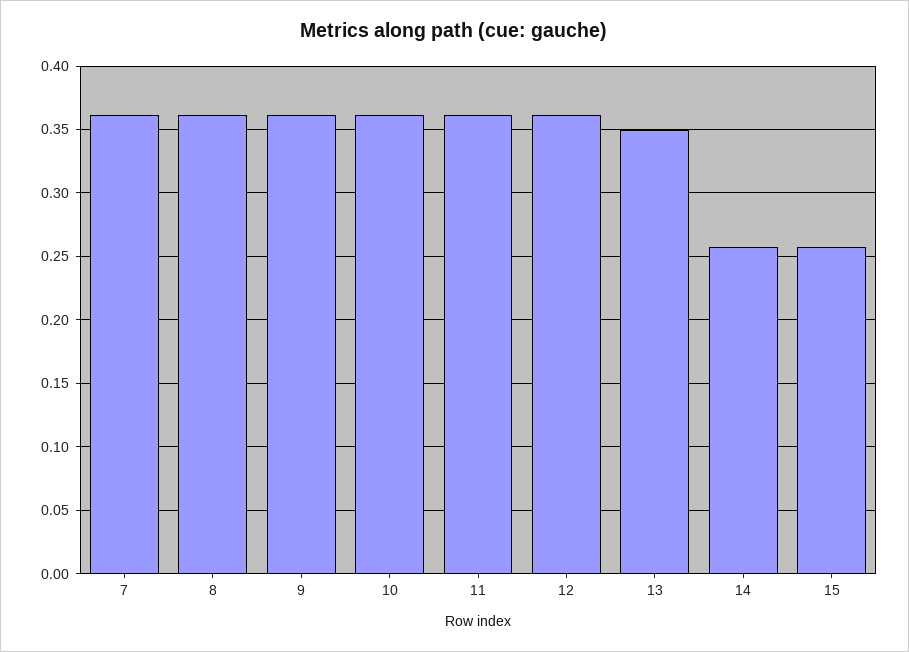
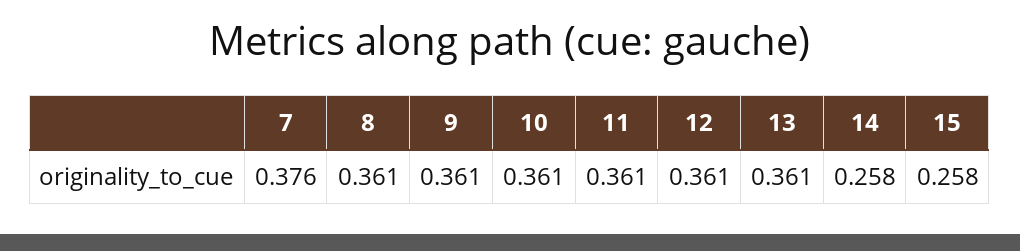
  {
-   "7": 0.36,
+   "7": 0.376,
    "8": 0.361,
    "9": 0.361,
    "10": 0.361,
    "11": 0.361,
    "12": 0.361,
-   "13": 0.35,
+   "13": 0.361,
    "14": 0.258,
    "15": 0.258
  }

